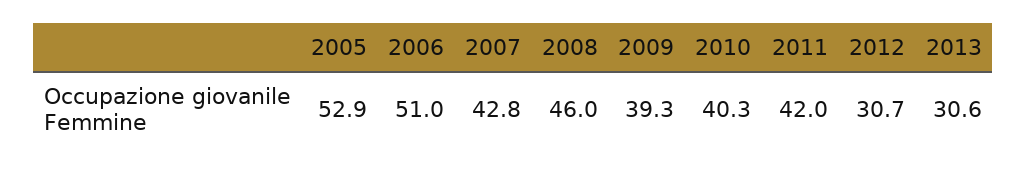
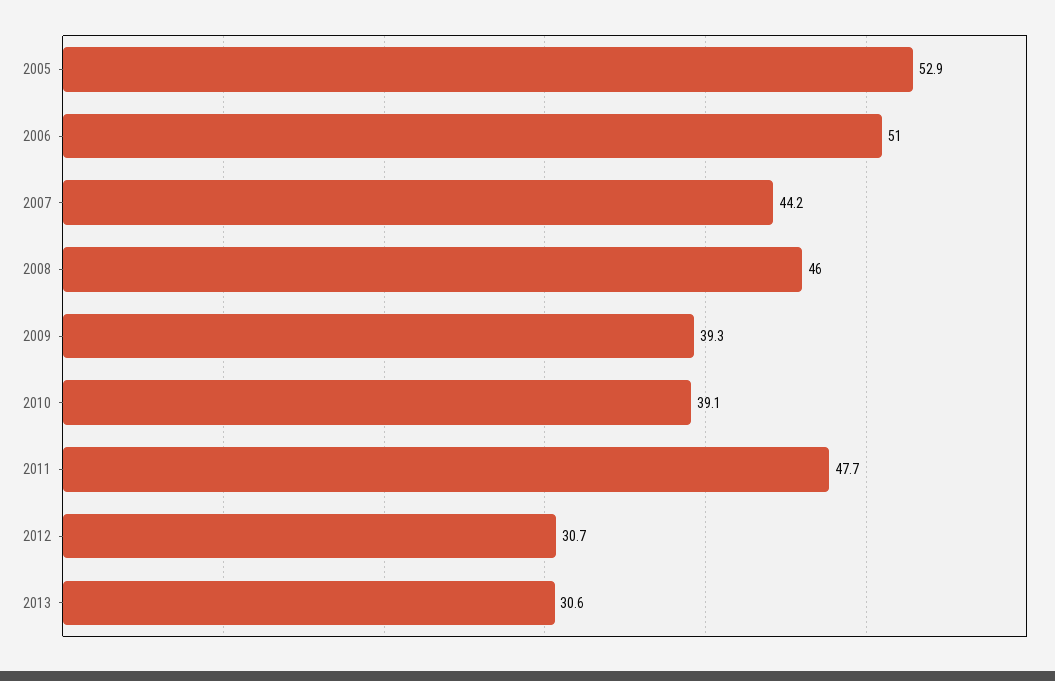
  {
    "2005": 52.9,
    "2006": 51,
-   "2007": 42.8,
+   "2007": 44.2,
    "2008": 46,
    "2009": 39.3,
-   "2010": 40.3,
+   "2010": 39.1,
-   "2011": 42,
+   "2011": 47.7,
    "2012": 30.7,
    "2013": 30.6
  }

